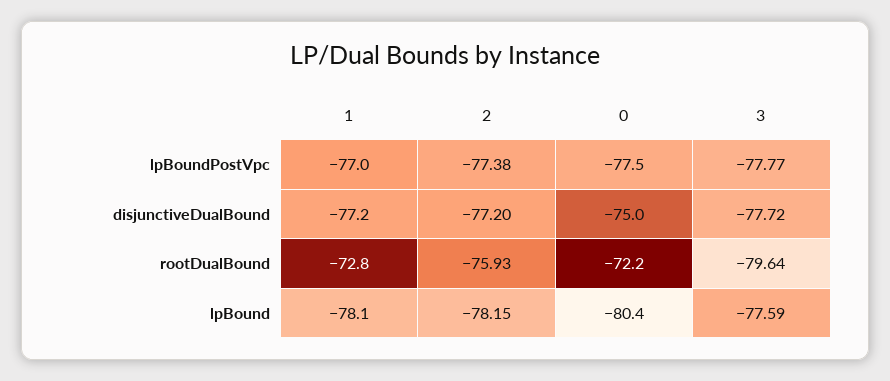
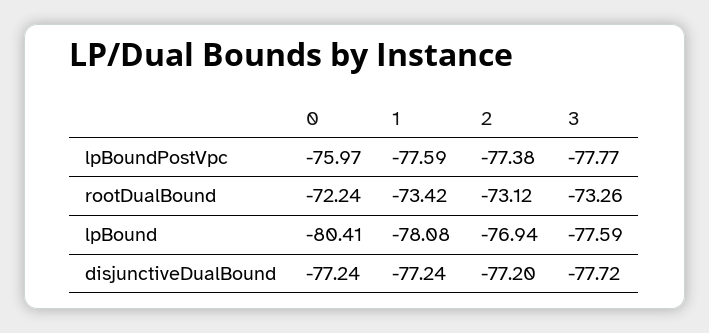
  {
    "1": {
-     "lpBoundPostVpc": -77,
+     "lpBoundPostVpc": -77.59,
      "disjunctiveDualBound": -77.24,
-     "rootDualBound": -72.8,
+     "rootDualBound": -73.42,
      "lpBound": -78.08
    },
    "2": {
      "lpBoundPostVpc": -77.38,
      "disjunctiveDualBound": -77.2,
-     "rootDualBound": -75.93,
+     "rootDualBound": -73.12,
-     "lpBound": -78.15
+     "lpBound": -76.94
    },
    "0": {
-     "lpBoundPostVpc": -77.5,
+     "lpBoundPostVpc": -75.97,
-     "disjunctiveDualBound": -75,
+     "disjunctiveDualBound": -77.24,
      "rootDualBound": -72.24,
      "lpBound": -80.41
    },
    "3": {
      "lpBoundPostVpc": -77.77,
      "disjunctiveDualBound": -77.72,
-     "rootDualBound": -79.64,
+     "rootDualBound": -73.26,
      "lpBound": -77.59
    }
  }

